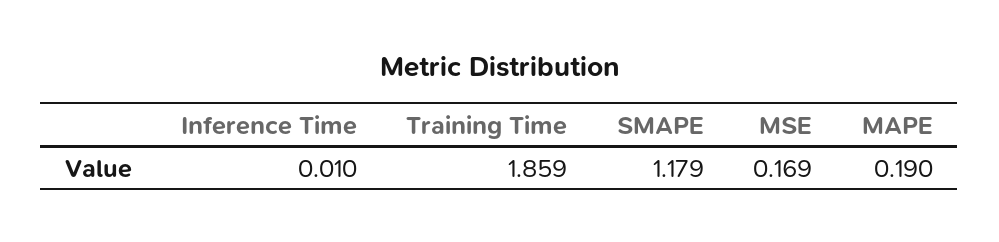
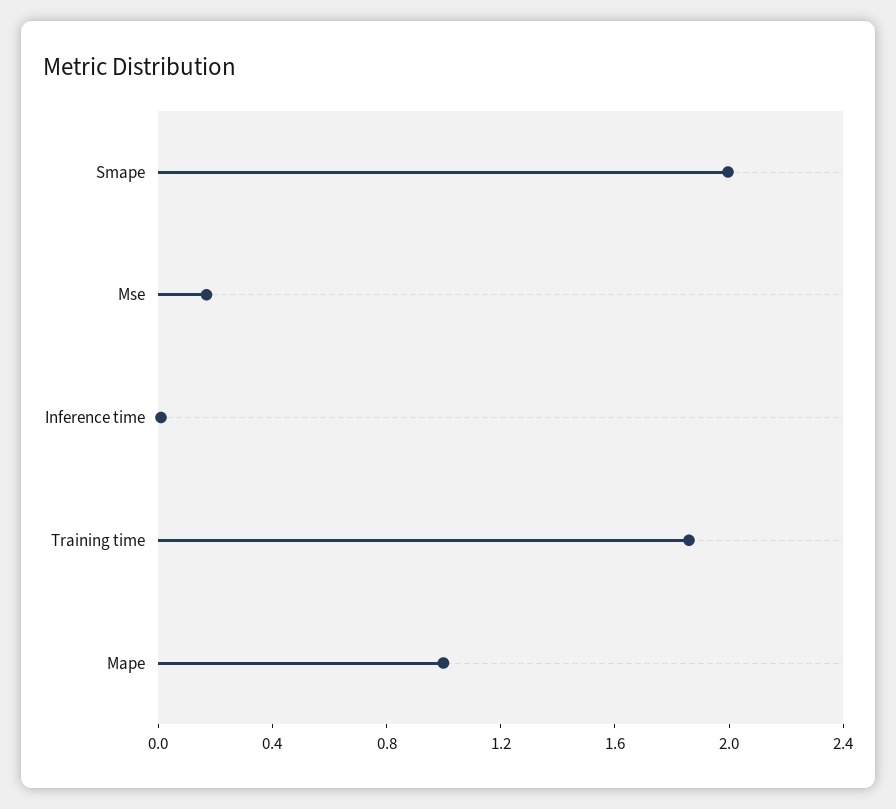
  {
    "Inference Time": 0.01,
    "Training Time": 1.859,
-   "SMAPE": 1.179,
+   "SMAPE": 2,
    "MSE": 0.169,
-   "MAPE": 0.19
+   "MAPE": 1
  }

